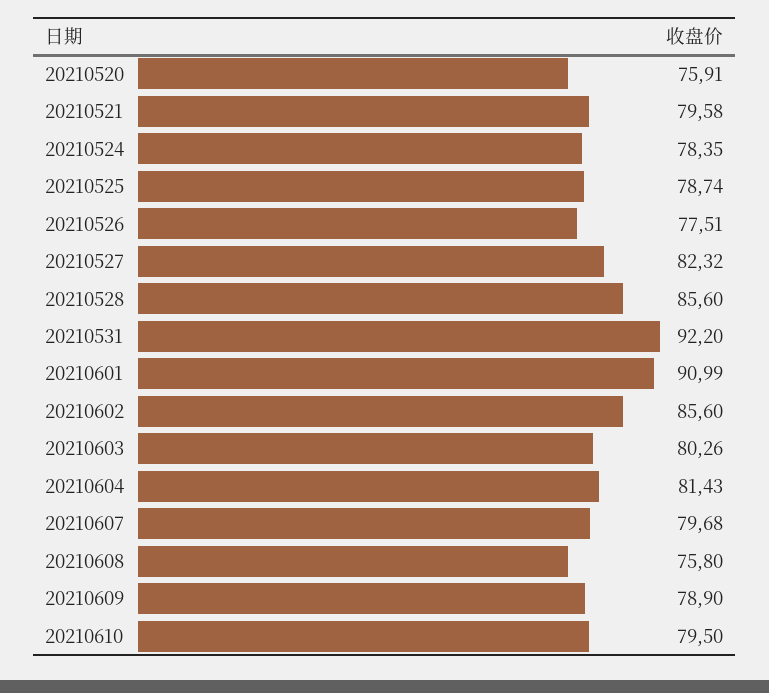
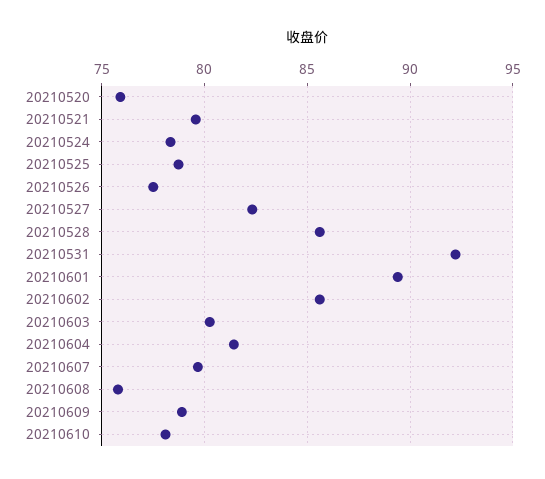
  {
    "20210520": 75.91,
    "20210521": 79.58,
    "20210524": 78.35,
    "20210525": 78.74,
    "20210526": 77.51,
    "20210527": 82.32,
    "20210528": 85.6,
    "20210531": 92.2,
-   "20210601": 90.99,
+   "20210601": 89.5,
    "20210602": 85.6,
    "20210603": 80.26,
    "20210604": 81.43,
    "20210607": 79.68,
    "20210608": 75.8,
    "20210609": 78.9,
-   "20210610": 79.5
+   "20210610": 78
  }

